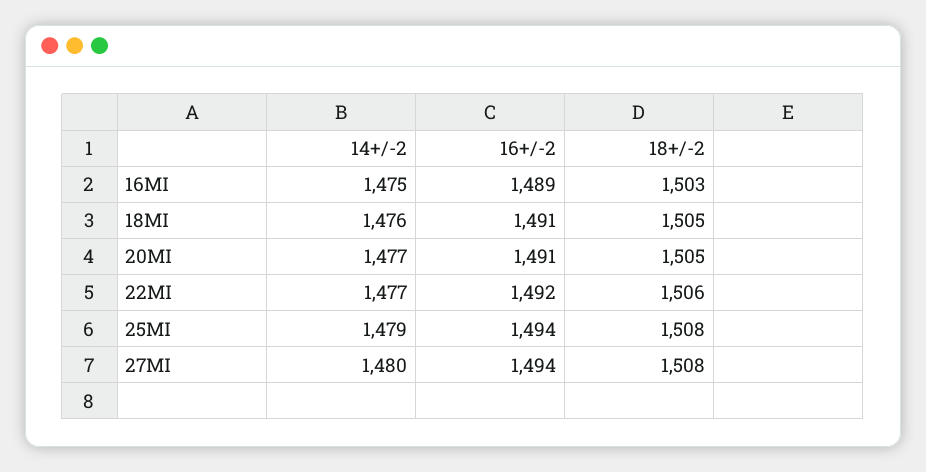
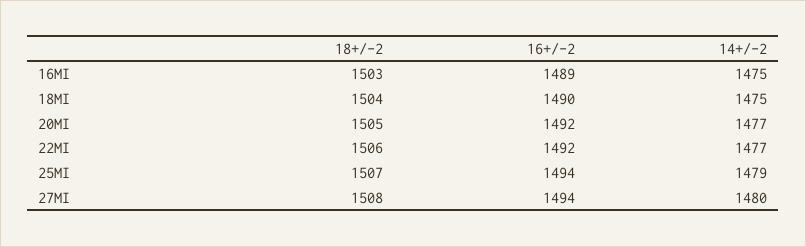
  {
    "14+/-2": {
      "16MI": 1475,
-     "18MI": 1476,
+     "18MI": 1475,
      "20MI": 1477,
      "22MI": 1477,
      "25MI": 1479,
      "27MI": 1480
    },
    "16+/-2": {
      "16MI": 1489,
-     "18MI": 1491,
+     "18MI": 1490,
-     "20MI": 1491,
+     "20MI": 1492,
      "22MI": 1492,
      "25MI": 1494,
      "27MI": 1494
    },
    "18+/-2": {
      "16MI": 1503,
-     "18MI": 1505,
+     "18MI": 1504,
      "20MI": 1505,
      "22MI": 1506,
-     "25MI": 1508,
+     "25MI": 1507,
      "27MI": 1508
    }
  }

